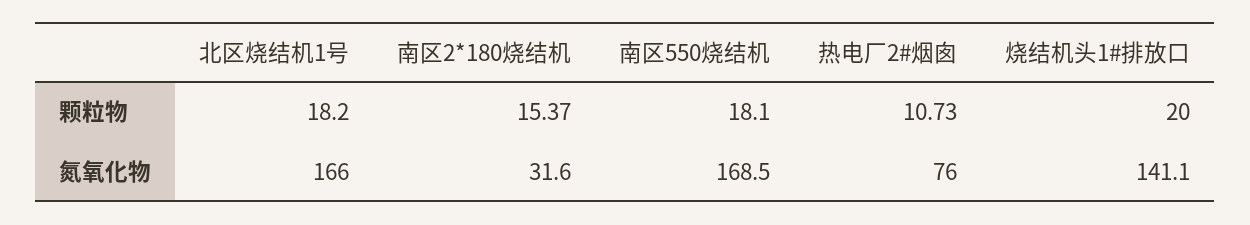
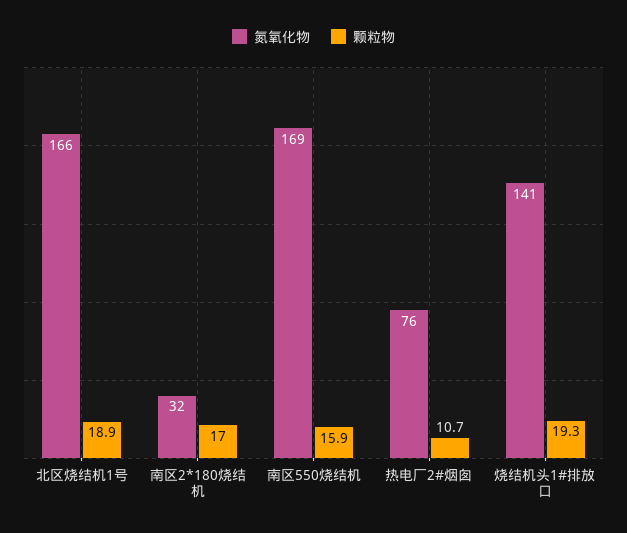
  {
    "颗粒物": {
-     "北区烧结机1号": 18.2,
+     "北区烧结机1号": 18.9,
-     "南区2*180烧结机": 15.37,
+     "南区2*180烧结机": 17,
-     "南区550烧结机": 18.1,
+     "南区550烧结机": 15.9,
      "热电厂2#烟囱": 10.73,
-     "烧结机头1#排放口": 20
+     "烧结机头1#排放口": 19.3
    },
    "氮氧化物": {
      "北区烧结机1号": 166,
      "南区2*180烧结机": 31.6,
      "南区550烧结机": 168.5,
      "热电厂2#烟囱": 76,
      "烧结机头1#排放口": 141.1
    }
  }

